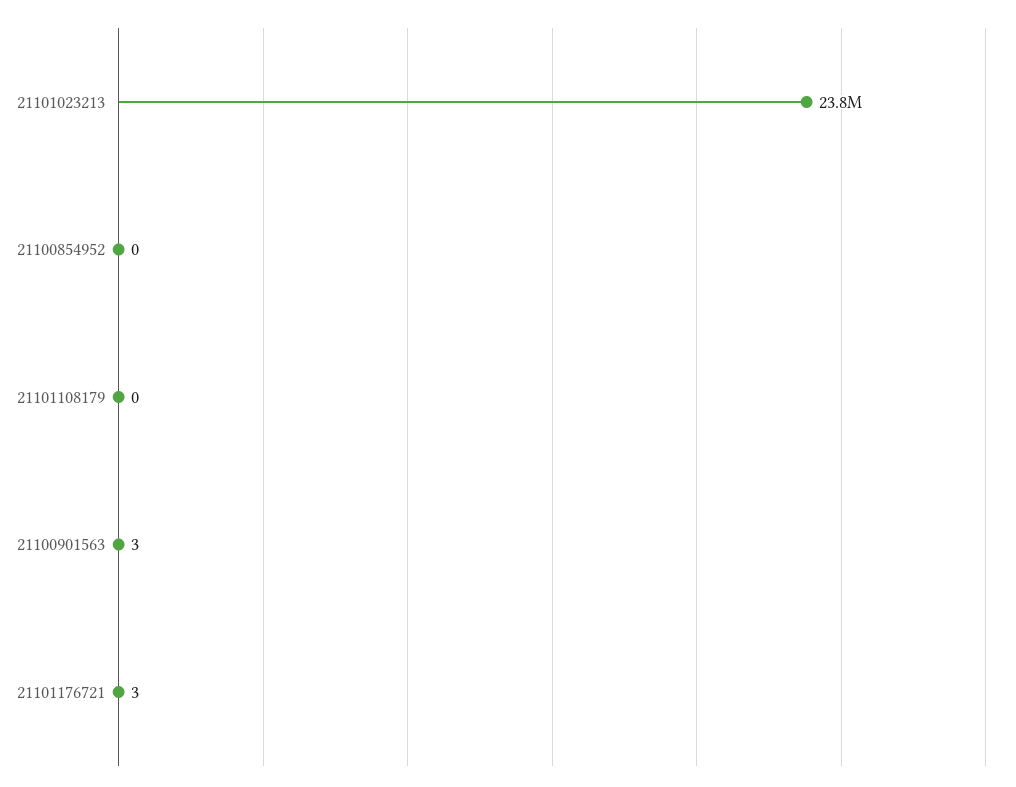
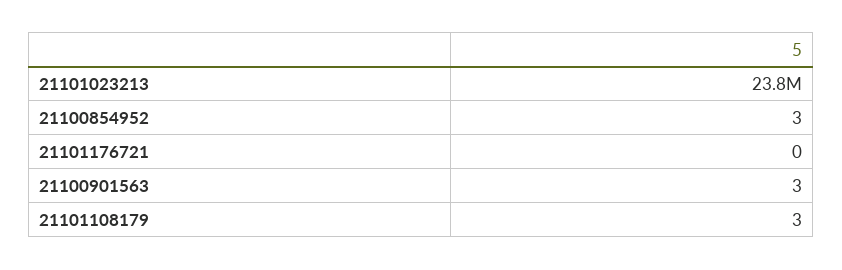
  {
    "21101023213": 23800000,
-   "21100854952": 0,
+   "21100854952": 3,
-   "21101108179": 0,
+   "21101108179": 3,
    "21100901563": 3,
-   "21101176721": 3
+   "21101176721": 0
  }

